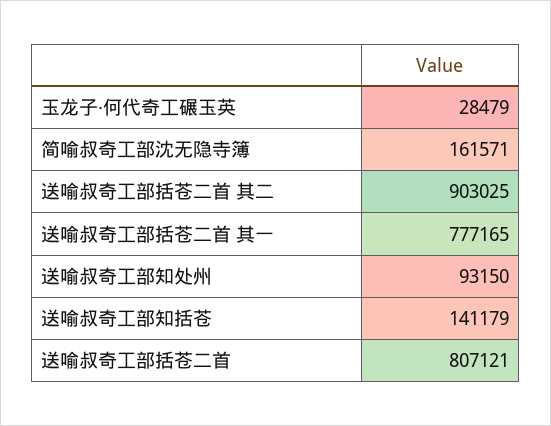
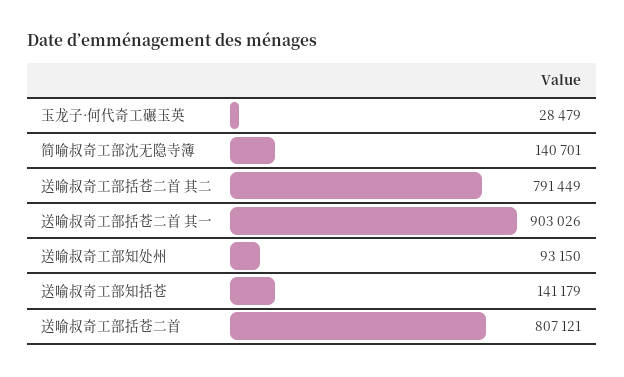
  {
    "玉龙子·何代奇工碾玉英": 28479,
-   "简喻叔奇工部沈无隐寺簿": 161571,
+   "简喻叔奇工部沈无隐寺簿": 140701,
-   "送喻叔奇工部括苍二首 其二": 903025,
+   "送喻叔奇工部括苍二首 其二": 791449,
-   "送喻叔奇工部括苍二首 其一": 777165,
+   "送喻叔奇工部括苍二首 其一": 903026,
    "送喻叔奇工部知处州": 93150,
    "送喻叔奇工部知括苍": 141179,
    "送喻叔奇工部括苍二首": 807121
  }

